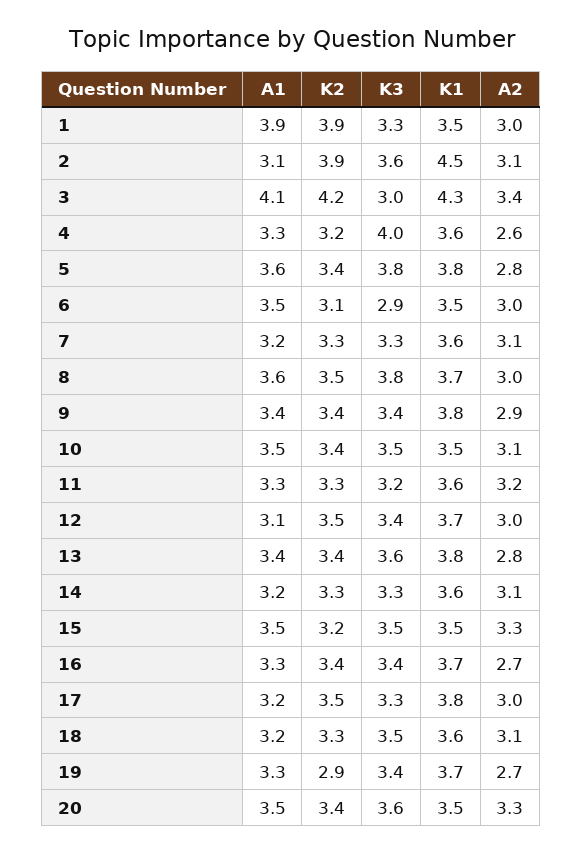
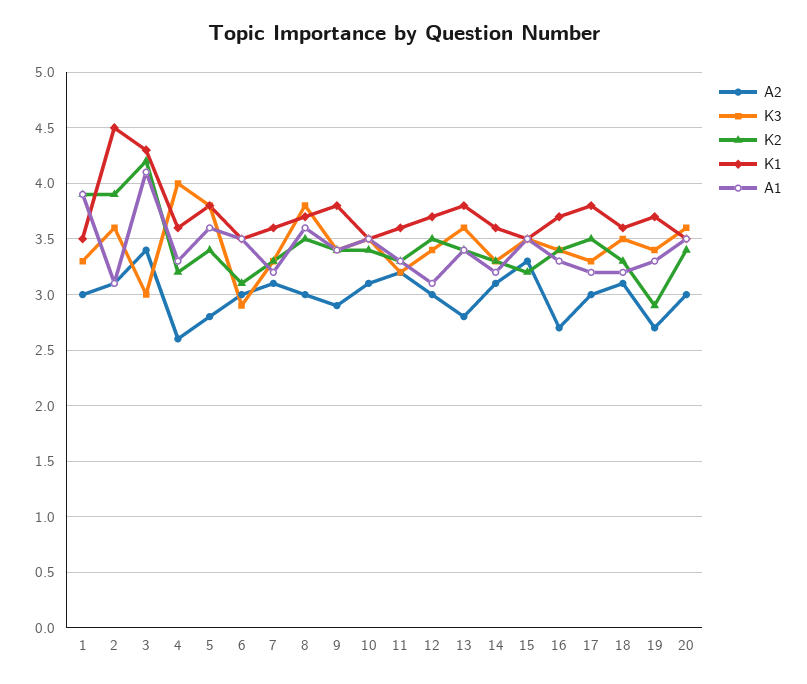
  {
    "A1": {
      "1": 3.9,
      "2": 3.1,
      "3": 4.1,
      "4": 3.3,
      "5": 3.6,
      "6": 3.5,
      "7": 3.2,
      "8": 3.6,
      "9": 3.4,
      "10": 3.5,
      "11": 3.3,
      "12": 3.1,
      "13": 3.4,
      "14": 3.2,
      "15": 3.5,
      "16": 3.3,
      "17": 3.2,
      "18": 3.2,
      "19": 3.3,
      "20": 3.5
    },
    "K2": {
      "1": 3.9,
      "2": 3.9,
      "3": 4.2,
      "4": 3.2,
      "5": 3.4,
      "6": 3.1,
      "7": 3.3,
      "8": 3.5,
      "9": 3.4,
      "10": 3.4,
      "11": 3.3,
      "12": 3.5,
      "13": 3.4,
      "14": 3.3,
      "15": 3.2,
      "16": 3.4,
      "17": 3.5,
      "18": 3.3,
      "19": 2.9,
      "20": 3.4
    },
    "K3": {
      "1": 3.3,
      "2": 3.6,
      "3": 3,
      "4": 4,
      "5": 3.8,
      "6": 2.9,
      "7": 3.3,
      "8": 3.8,
      "9": 3.4,
      "10": 3.5,
      "11": 3.2,
      "12": 3.4,
      "13": 3.6,
      "14": 3.3,
      "15": 3.5,
      "16": 3.4,
      "17": 3.3,
      "18": 3.5,
      "19": 3.4,
      "20": 3.6
    },
    "K1": {
      "1": 3.5,
      "2": 4.5,
      "3": 4.3,
      "4": 3.6,
      "5": 3.8,
      "6": 3.5,
      "7": 3.6,
      "8": 3.7,
      "9": 3.8,
      "10": 3.5,
      "11": 3.6,
      "12": 3.7,
      "13": 3.8,
      "14": 3.6,
      "15": 3.5,
      "16": 3.7,
      "17": 3.8,
      "18": 3.6,
      "19": 3.7,
      "20": 3.5
    },
    "A2": {
      "1": 3,
      "2": 3.1,
      "3": 3.4,
      "4": 2.6,
      "5": 2.8,
      "6": 3,
      "7": 3.1,
      "8": 3,
      "9": 2.9,
      "10": 3.1,
      "11": 3.2,
      "12": 3,
      "13": 2.8,
      "14": 3.1,
      "15": 3.3,
      "16": 2.7,
      "17": 3,
      "18": 3.1,
      "19": 2.7,
-     "20": 3.3
+     "20": 3
    }
  }

